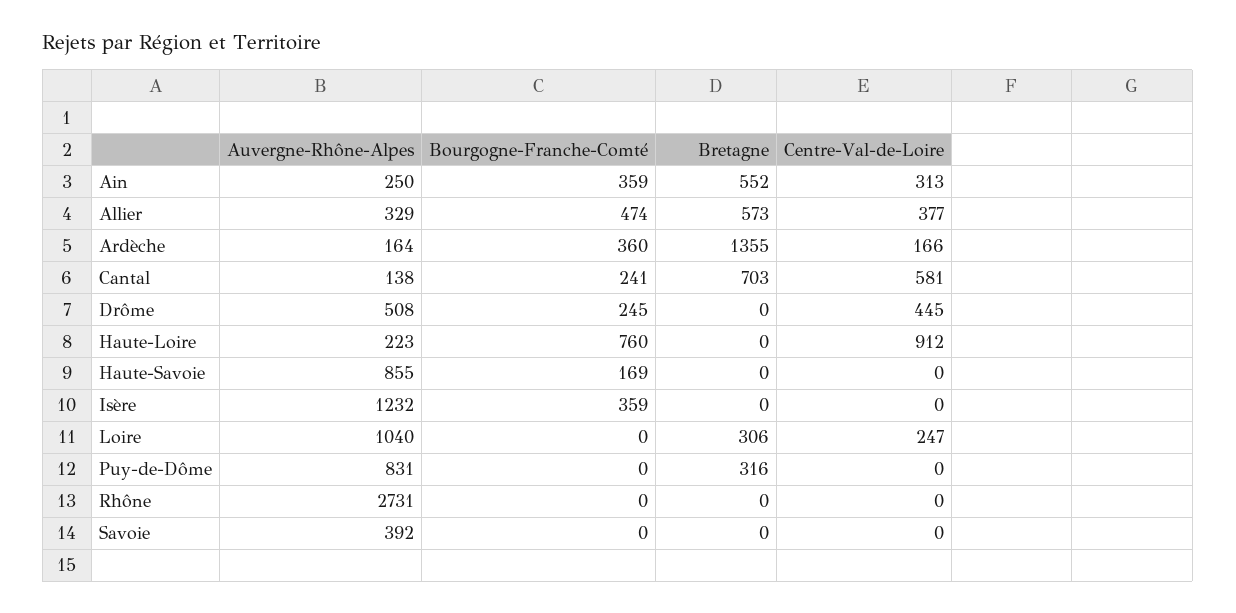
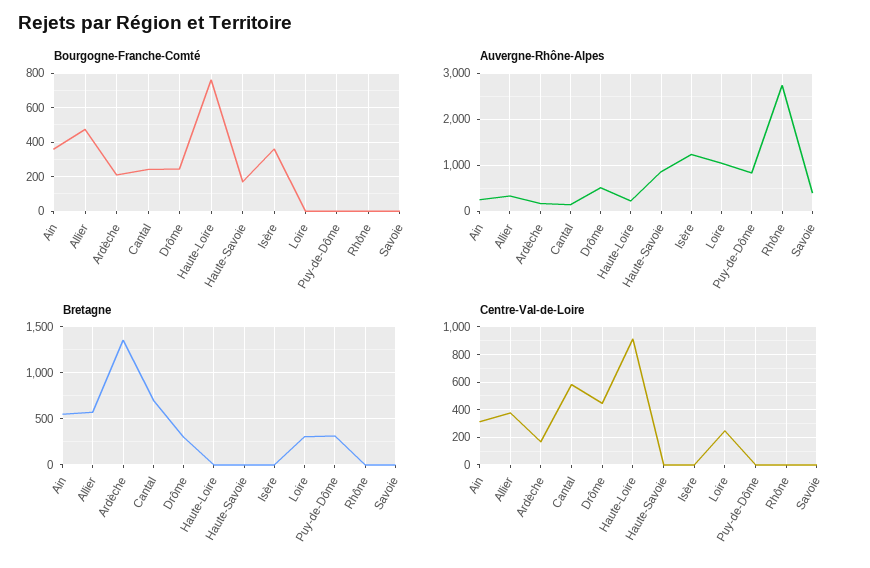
  {
    "Auvergne-Rhône-Alpes": {
      "Ain": 250,
      "Allier": 329,
      "Ardèche": 164,
      "Cantal": 138,
      "Drôme": 508,
      "Haute-Loire": 223,
      "Haute-Savoie": 855,
      "Isère": 1232,
      "Loire": 1040,
      "Puy-de-Dôme": 831,
      "Rhône": 2731,
      "Savoie": 392
    },
    "Bourgogne-Franche-Comté": {
      "Ain": 359,
      "Allier": 474,
-     "Ardèche": 360,
+     "Ardèche": 200,
      "Cantal": 241,
      "Drôme": 245,
      "Haute-Loire": 760,
      "Haute-Savoie": 169,
      "Isère": 359,
      "Loire": 0,
      "Puy-de-Dôme": 0,
      "Rhône": 0,
      "Savoie": 0
    },
    "Bretagne": {
      "Ain": 552,
      "Allier": 573,
      "Ardèche": 1355,
      "Cantal": 703,
-     "Drôme": 0,
+     "Drôme": 300,
      "Haute-Loire": 0,
      "Haute-Savoie": 0,
      "Isère": 0,
      "Loire": 306,
      "Puy-de-Dôme": 316,
      "Rhône": 0,
      "Savoie": 0
    },
    "Centre-Val-de-Loire": {
      "Ain": 313,
      "Allier": 377,
      "Ardèche": 166,
      "Cantal": 581,
      "Drôme": 445,
      "Haute-Loire": 912,
      "Haute-Savoie": 0,
      "Isère": 0,
      "Loire": 247,
      "Puy-de-Dôme": 0,
      "Rhône": 0,
      "Savoie": 0
    }
  }

